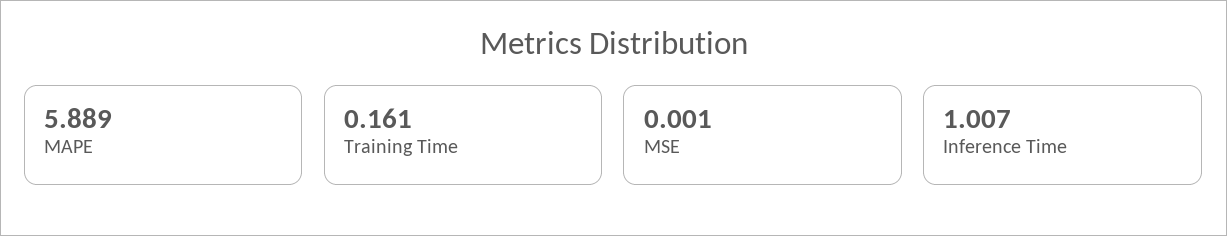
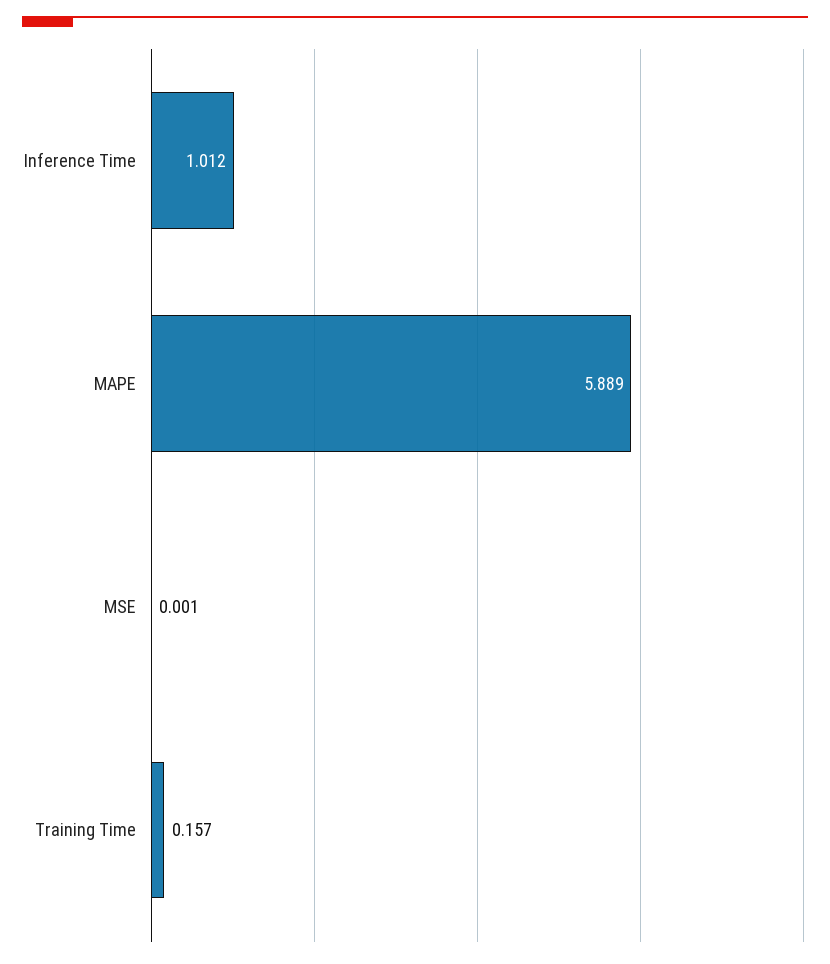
  {
    "MAPE": 5.889,
-   "Training Time": 0.161,
+   "Training Time": 0.157,
    "MSE": 0.001,
-   "Inference Time": 1.007
+   "Inference Time": 1.012
  }

